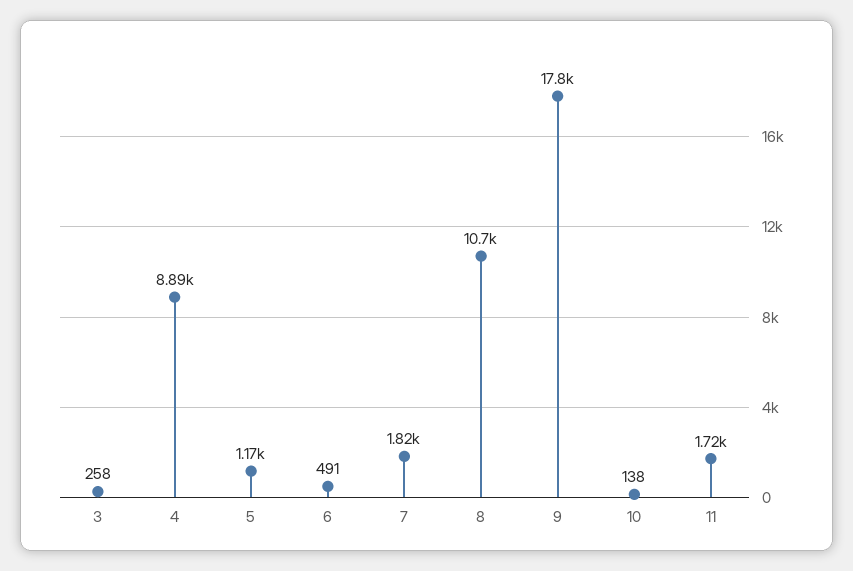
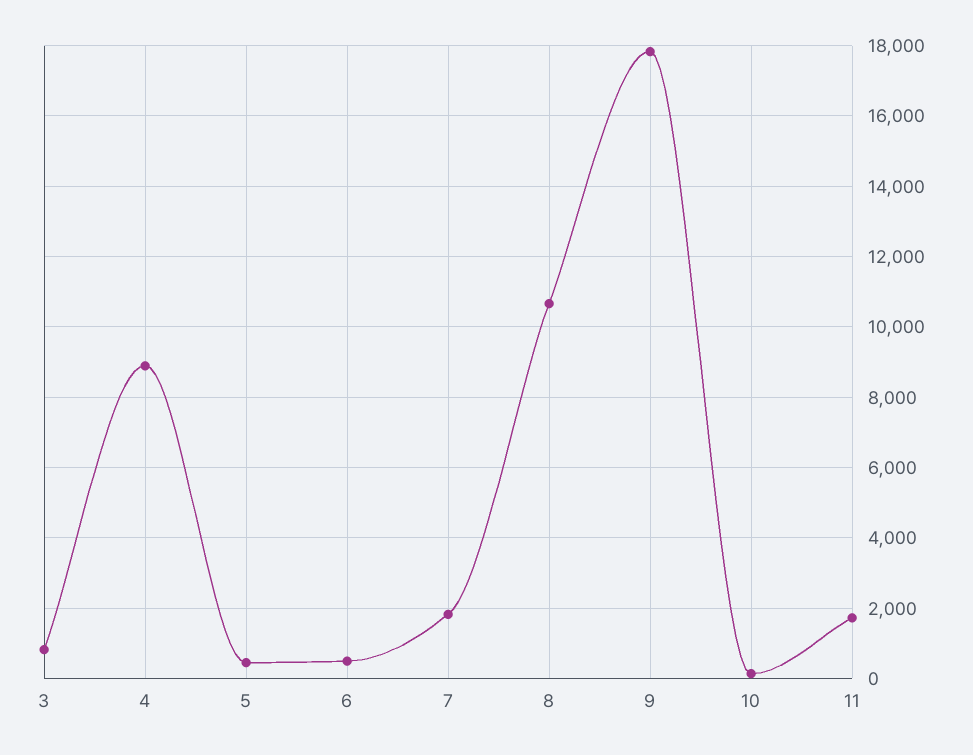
  {
-   "3": 258,
+   "3": 800,
    "4": 8890,
-   "5": 1170,
+   "5": 400,
    "6": 491,
    "7": 1820,
    "8": 10700,
    "9": 17800,
    "10": 138,
    "11": 1720
  }

